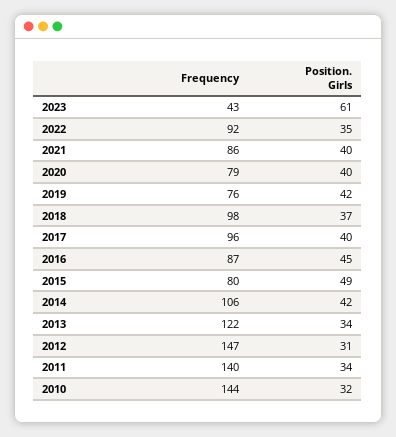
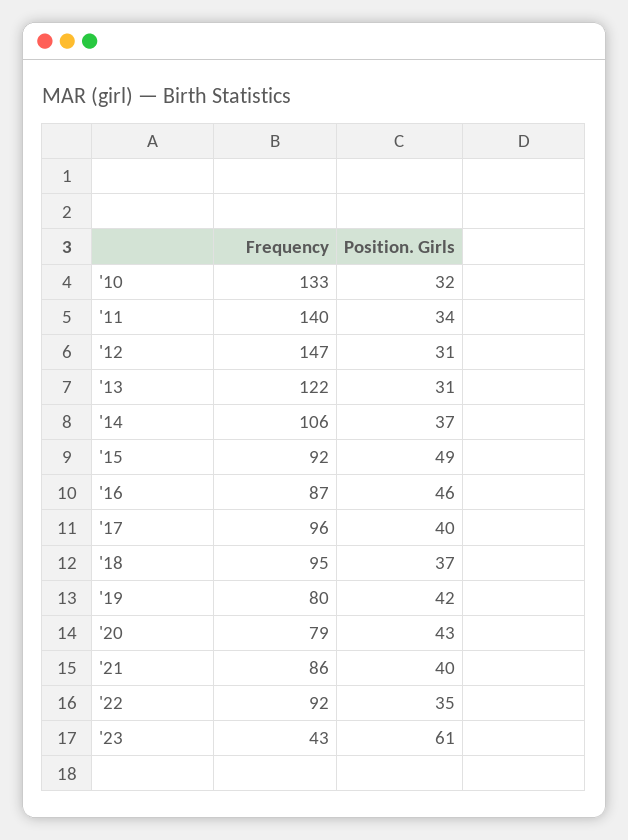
  {
    "Frequency": {
      "2023": 43,
      "2022": 92,
      "2021": 86,
      "2020": 79,
-     "2019": 76,
+     "2019": 80,
-     "2018": 98,
+     "2018": 95,
      "2017": 96,
      "2016": 87,
-     "2015": 80,
+     "2015": 92,
      "2014": 106,
      "2013": 122,
      "2012": 147,
      "2011": 140,
-     "2010": 144
+     "2010": 133
    },
    "Position. Girls": {
      "2023": 61,
      "2022": 35,
      "2021": 40,
-     "2020": 40,
+     "2020": 43,
      "2019": 42,
      "2018": 37,
      "2017": 40,
-     "2016": 45,
+     "2016": 46,
      "2015": 49,
-     "2014": 42,
+     "2014": 37,
-     "2013": 34,
+     "2013": 31,
      "2012": 31,
      "2011": 34,
      "2010": 32
    }
  }

